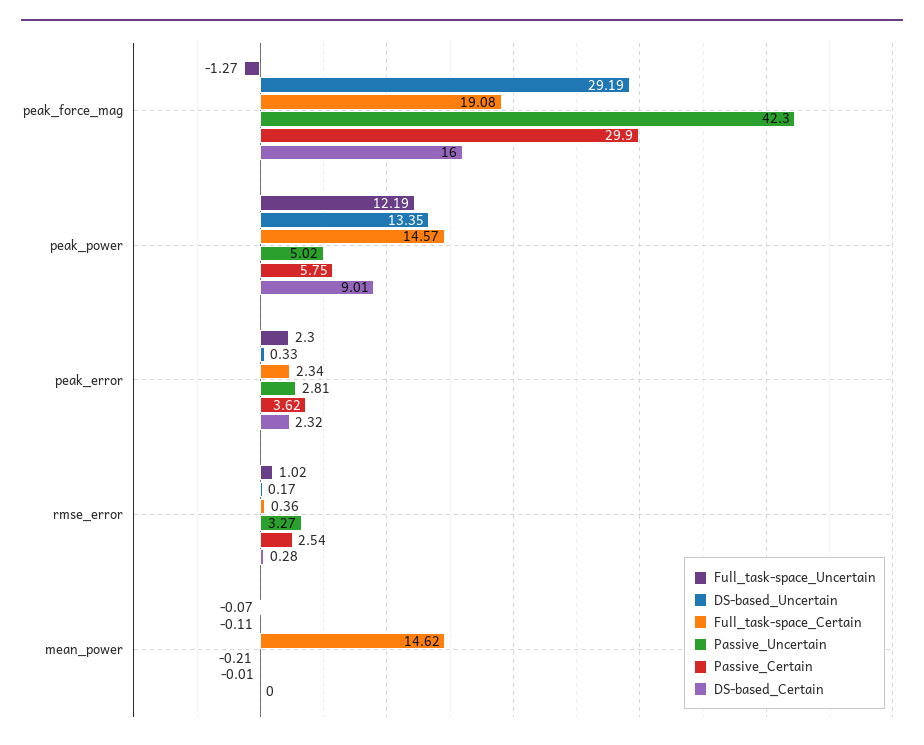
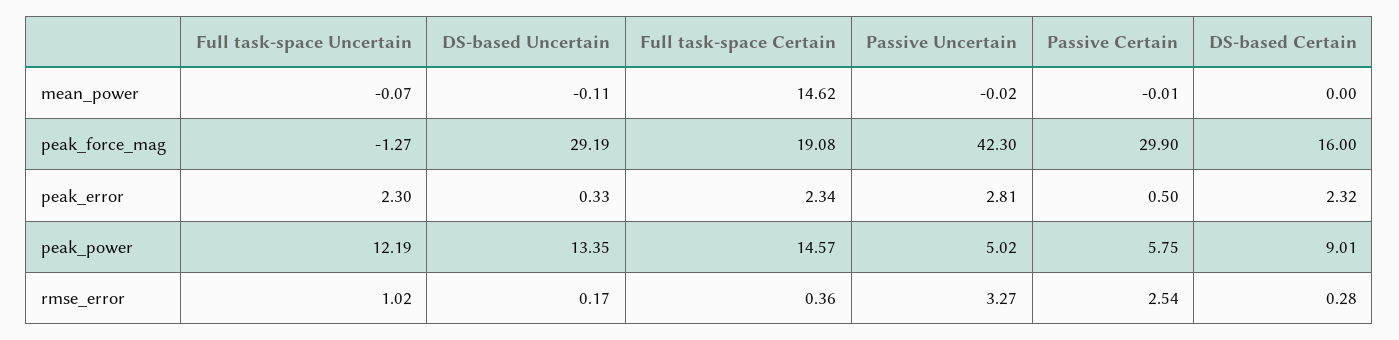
  {
    "Full_task-space_Uncertain": {
      "peak_force_mag": -1.27,
      "peak_power": 12.19,
      "peak_error": 2.3,
      "rmse_error": 1.02,
      "mean_power": -0.07
    },
    "DS-based_Uncertain": {
      "peak_force_mag": 29.19,
      "peak_power": 13.35,
      "peak_error": 0.33,
      "rmse_error": 0.17,
      "mean_power": -0.11
    },
    "Full_task-space_Certain": {
      "peak_force_mag": 19.08,
      "peak_power": 14.57,
      "peak_error": 2.34,
      "rmse_error": 0.36,
      "mean_power": 14.62
    },
    "Passive_Uncertain": {
      "peak_force_mag": 42.3,
      "peak_power": 5.02,
      "peak_error": 2.81,
      "rmse_error": 3.27,
-     "mean_power": -0.21
+     "mean_power": -0.02
    },
    "Passive_Certain": {
      "peak_force_mag": 29.9,
      "peak_power": 5.75,
-     "peak_error": 3.62,
+     "peak_error": 0.5,
      "rmse_error": 2.54,
      "mean_power": -0.01
    },
    "DS-based_Certain": {
      "peak_force_mag": 16,
      "peak_power": 9.01,
      "peak_error": 2.32,
      "rmse_error": 0.28,
      "mean_power": 0
    }
  }

